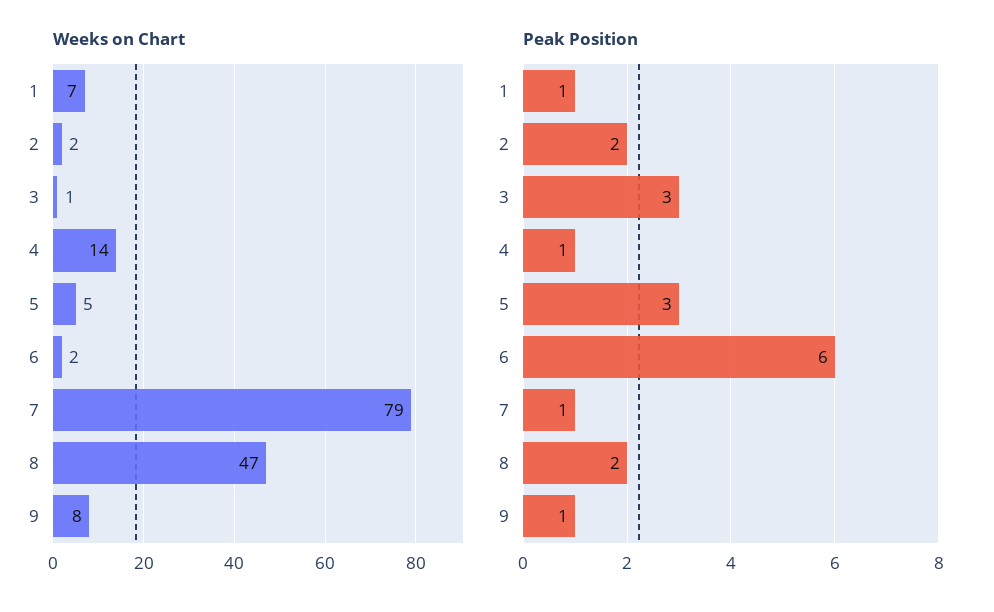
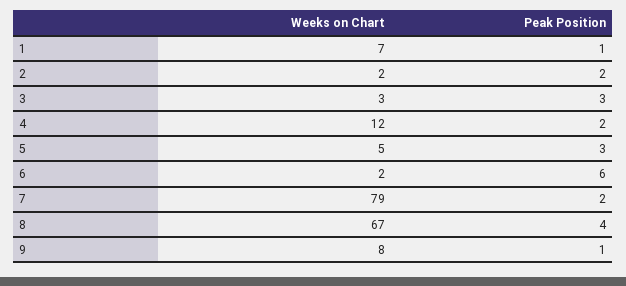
  {
    "Weeks on Chart": {
      "1": 7,
      "2": 2,
-     "3": 1,
+     "3": 3,
-     "4": 14,
+     "4": 12,
      "5": 5,
      "6": 2,
      "7": 79,
-     "8": 47,
+     "8": 67,
      "9": 8
    },
    "Peak Position": {
      "1": 1,
      "2": 2,
      "3": 3,
-     "4": 1,
+     "4": 2,
      "5": 3,
      "6": 6,
-     "7": 1,
+     "7": 2,
-     "8": 2,
+     "8": 4,
      "9": 1
    }
  }

